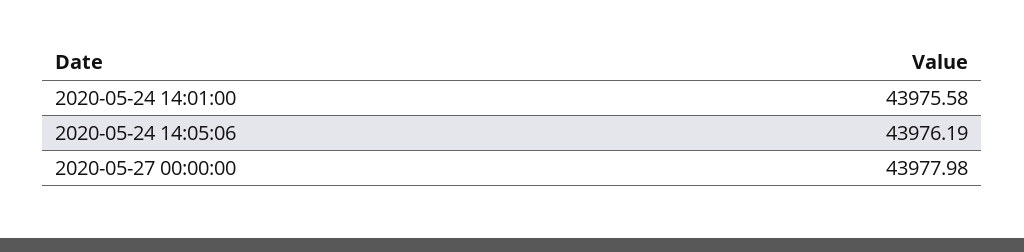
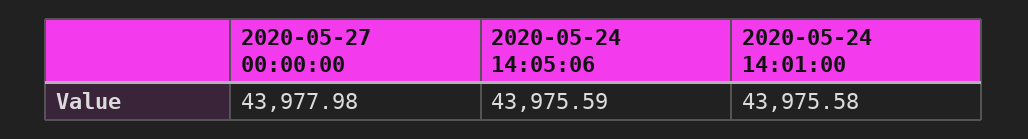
  {
    "2020-05-24 14:01:00": 43975.58,
-   "2020-05-24 14:05:06": 43976.19,
+   "2020-05-24 14:05:06": 43975.59,
    "2020-05-27 00:00:00": 43977.98
  }

